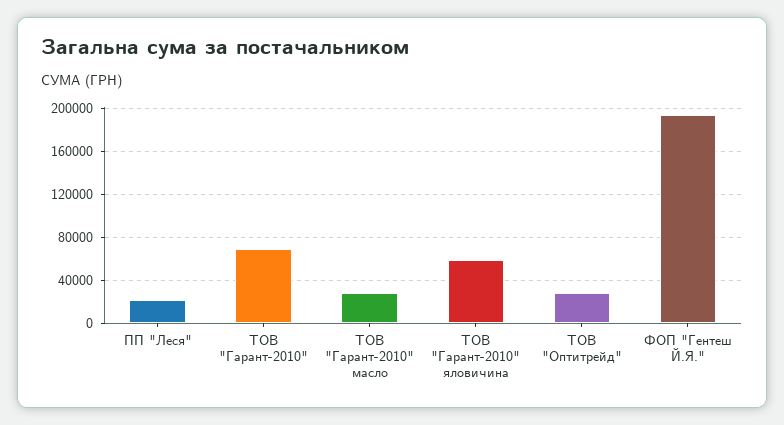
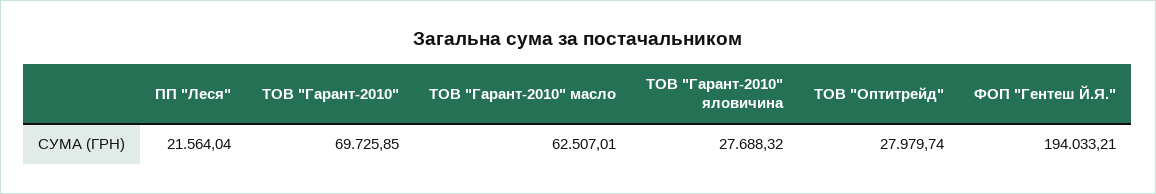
  {
    "ПП \"Леся\"": 21564.04,
    "ТОВ \"Гарант-2010\"": 69725.85,
-   "ТОВ \"Гарант-2010\" масло": 30000,
+   "ТОВ \"Гарант-2010\" масло": 62507.01,
-   "ТОВ \"Гарант-2010\" яловичина": 60000,
+   "ТОВ \"Гарант-2010\" яловичина": 27688.32,
    "ТОВ \"Оптитрейд\"": 27979.74,
    "ФОП \"Гентеш Й.Я.\"": 194033.21
  }

